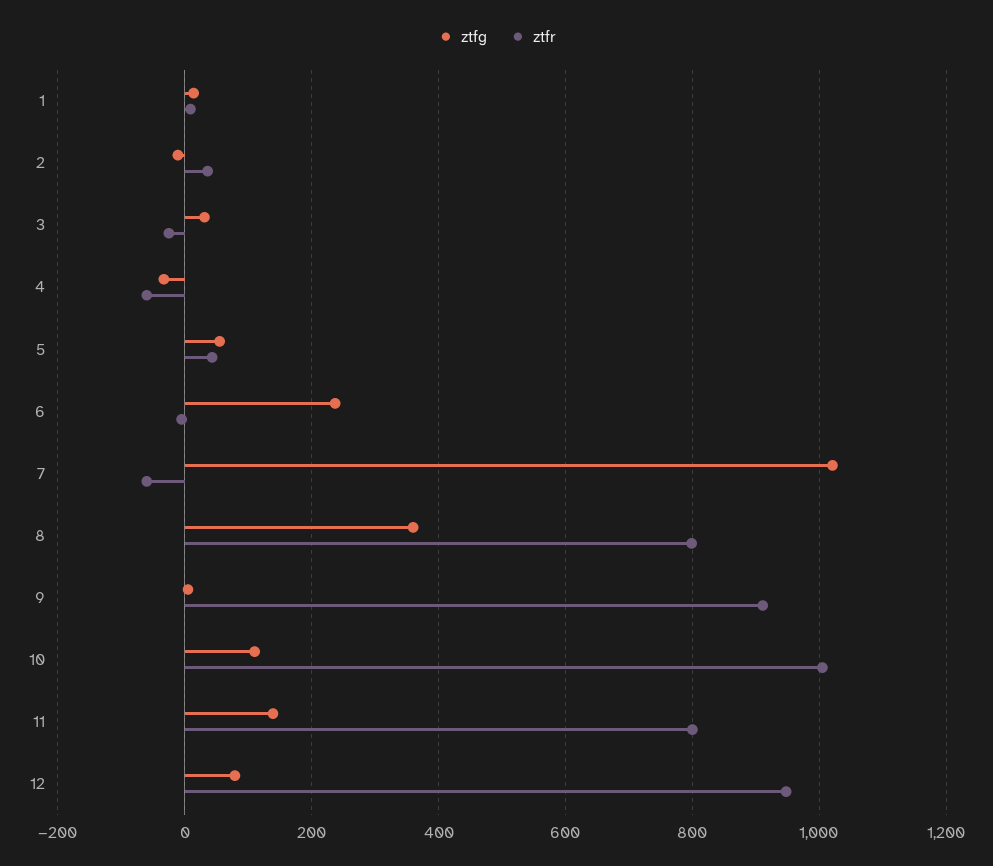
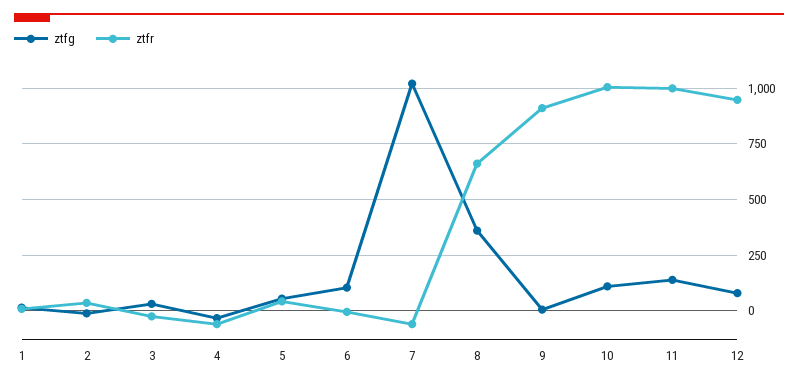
  {
    "ztfg": {
      "1": 20,
      "2": -20,
      "3": 40,
      "4": -40,
      "5": 60,
-     "6": 240,
+     "6": 100,
      "7": 1020,
      "8": 360,
      "9": 0,
      "10": 120,
      "11": 140,
      "12": 80
    },
    "ztfr": {
      "1": 0,
      "2": 40,
      "3": -20,
      "4": -60,
      "5": 40,
      "6": 0,
      "7": -60,
-     "8": 800,
+     "8": 650,
      "9": 920,
      "10": 1000,
-     "11": 800,
+     "11": 1000,
      "12": 940
    }
  }

